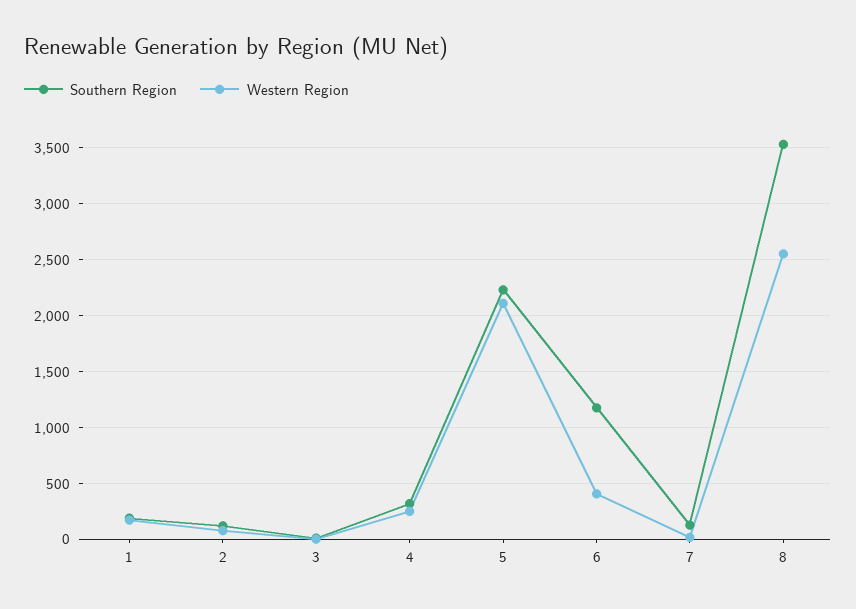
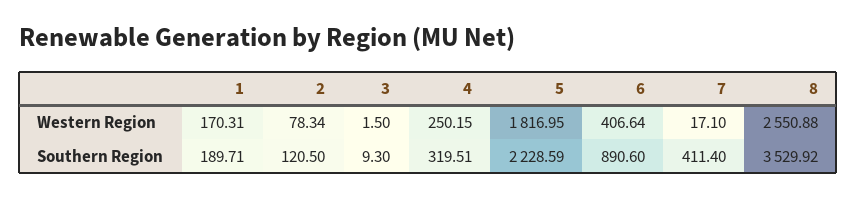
  {
    "Southern Region": {
      "1": 189.71,
      "2": 120.5,
      "3": 9.3,
      "4": 319.51,
      "5": 2228.59,
-     "6": 1200,
+     "6": 890.6,
-     "7": 100,
+     "7": 411.4,
      "8": 3529.92
    },
    "Western Region": {
      "1": 170.31,
      "2": 78.34,
      "3": 1.5,
      "4": 250.15,
-     "5": 2100,
+     "5": 1816.95,
      "6": 406.64,
      "7": 17.1,
      "8": 2550.88
    }
  }

